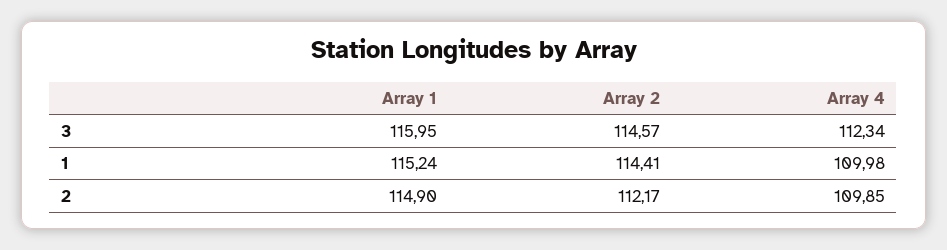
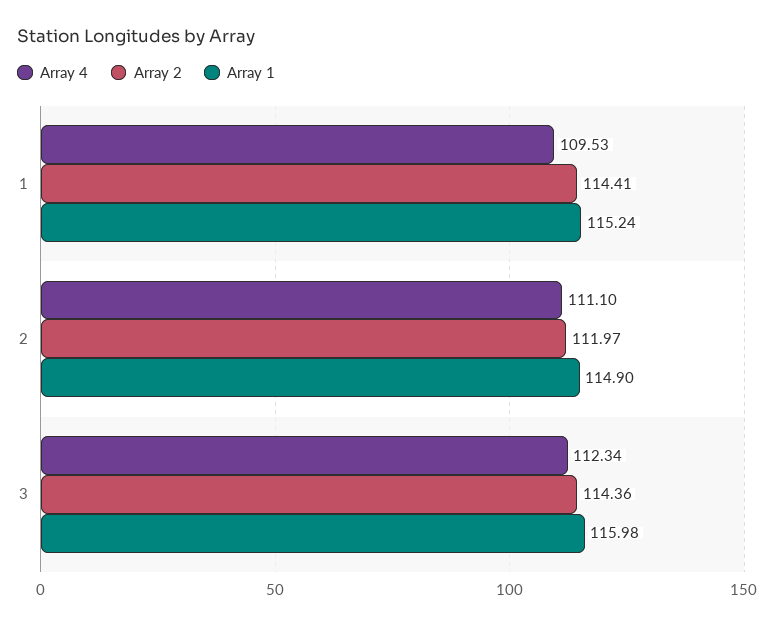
  {
    "Array 1": {
-     "3": 115.95,
+     "3": 115.98,
      "1": 115.24,
      "2": 114.9
    },
    "Array 2": {
-     "3": 114.57,
+     "3": 114.36,
      "1": 114.41,
-     "2": 112.17
+     "2": 111.97
    },
    "Array 4": {
      "3": 112.34,
-     "1": 109.98,
+     "1": 109.53,
-     "2": 109.85
+     "2": 111.1
    }
  }

